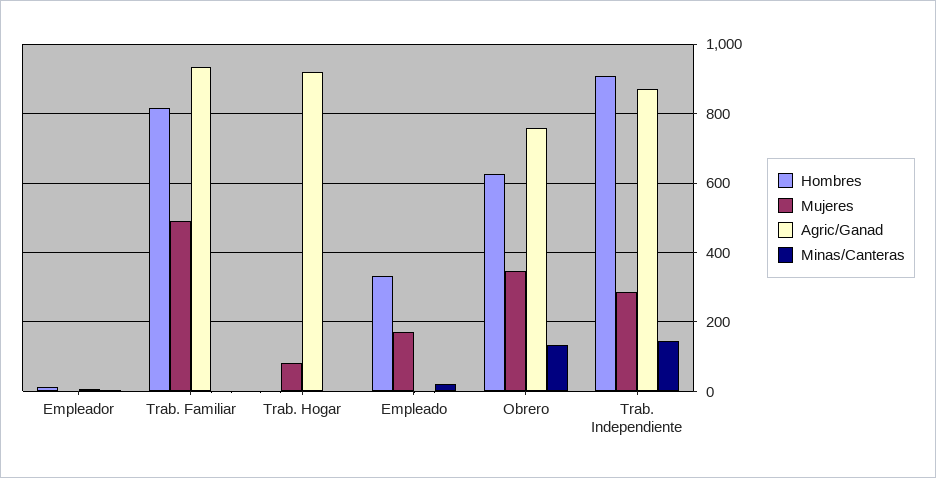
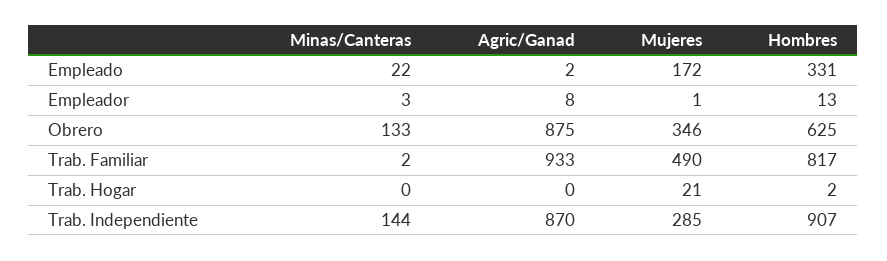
  {
    "Hombres": {
      "Empleador": 13,
      "Trab. Familiar": 817,
      "Trab. Hogar": 2,
      "Empleado": 331,
      "Obrero": 625,
      "Trab. Independiente": 907
    },
    "Mujeres": {
      "Empleador": 1,
      "Trab. Familiar": 490,
-     "Trab. Hogar": 80,
+     "Trab. Hogar": 21,
      "Empleado": 172,
      "Obrero": 346,
      "Trab. Independiente": 285
    },
    "Agric/Ganad": {
      "Empleador": 8,
      "Trab. Familiar": 933,
-     "Trab. Hogar": 920,
+     "Trab. Hogar": 0,
      "Empleado": 2,
-     "Obrero": 760,
+     "Obrero": 875,
      "Trab. Independiente": 870
    },
    "Minas/Canteras": {
      "Empleador": 3,
      "Trab. Familiar": 2,
      "Trab. Hogar": 0,
      "Empleado": 22,
      "Obrero": 133,
      "Trab. Independiente": 144
    }
  }

